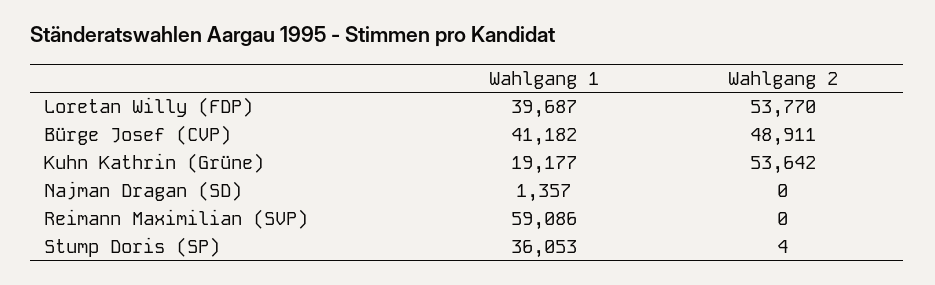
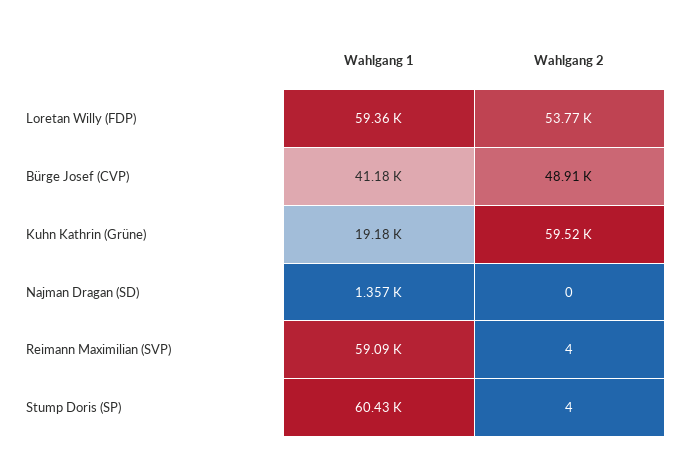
  {
    "Wahlgang 1": {
-     "Loretan Willy (FDP)": 39687,
+     "Loretan Willy (FDP)": 59360,
      "Bürge Josef (CVP)": 41182,
      "Kuhn Kathrin (Grüne)": 19177,
      "Najman Dragan (SD)": 1357,
      "Reimann Maximilian (SVP)": 59086,
-     "Stump Doris (SP)": 36053
+     "Stump Doris (SP)": 60430
    },
    "Wahlgang 2": {
      "Loretan Willy (FDP)": 53770,
      "Bürge Josef (CVP)": 48911,
-     "Kuhn Kathrin (Grüne)": 53642,
+     "Kuhn Kathrin (Grüne)": 59520,
      "Najman Dragan (SD)": 0,
-     "Reimann Maximilian (SVP)": 0,
+     "Reimann Maximilian (SVP)": 4,
      "Stump Doris (SP)": 4
    }
  }

